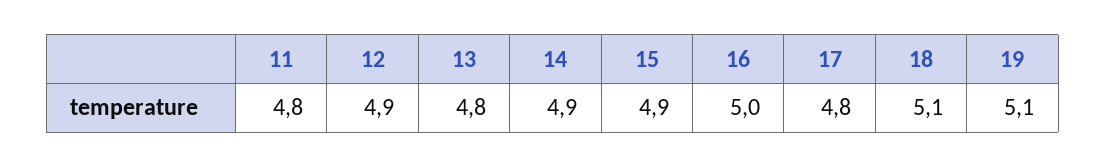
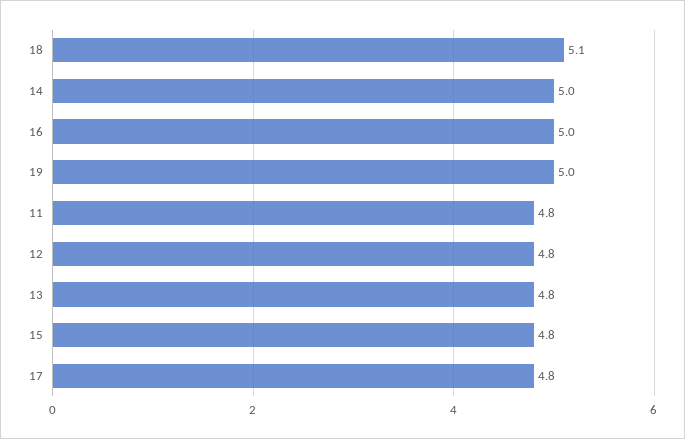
  {
    "11": 4.8,
-   "12": 4.9,
+   "12": 4.8,
    "13": 4.8,
-   "14": 4.9,
+   "14": 5,
-   "15": 4.9,
+   "15": 4.8,
    "16": 5,
    "17": 4.8,
    "18": 5.1,
-   "19": 5.1
+   "19": 5
  }

